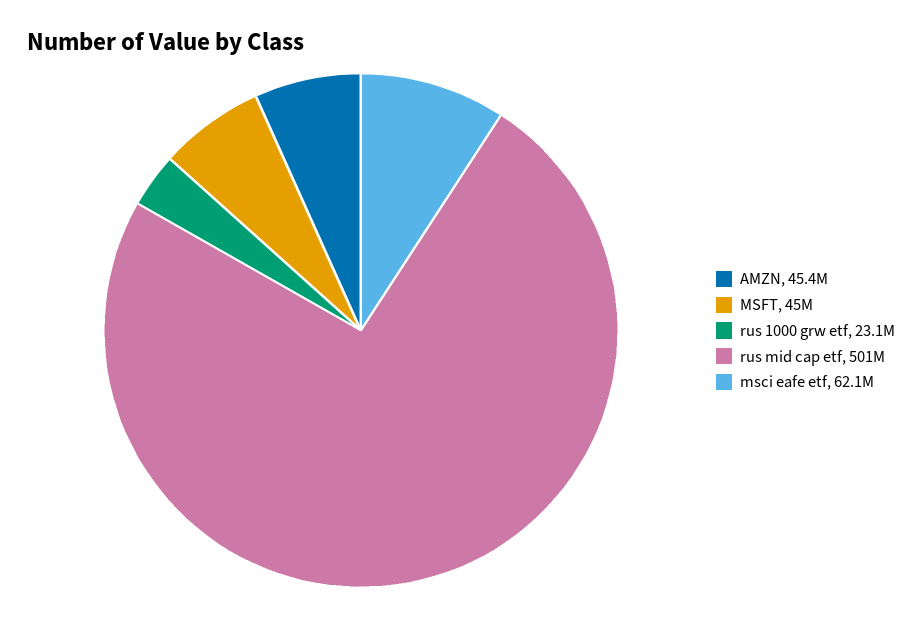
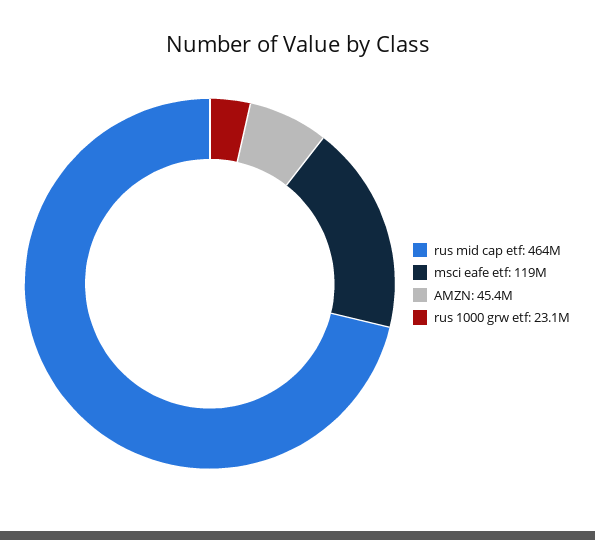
  {
    "AMZN": 45400000,
-   "MSFT": 45000000,
    "rus 1000 grw etf": 23100000,
-   "rus mid cap etf": 501000000,
+   "rus mid cap etf": 464000000,
-   "msci eafe etf": 62100000
+   "msci eafe etf": 119000000
  }

